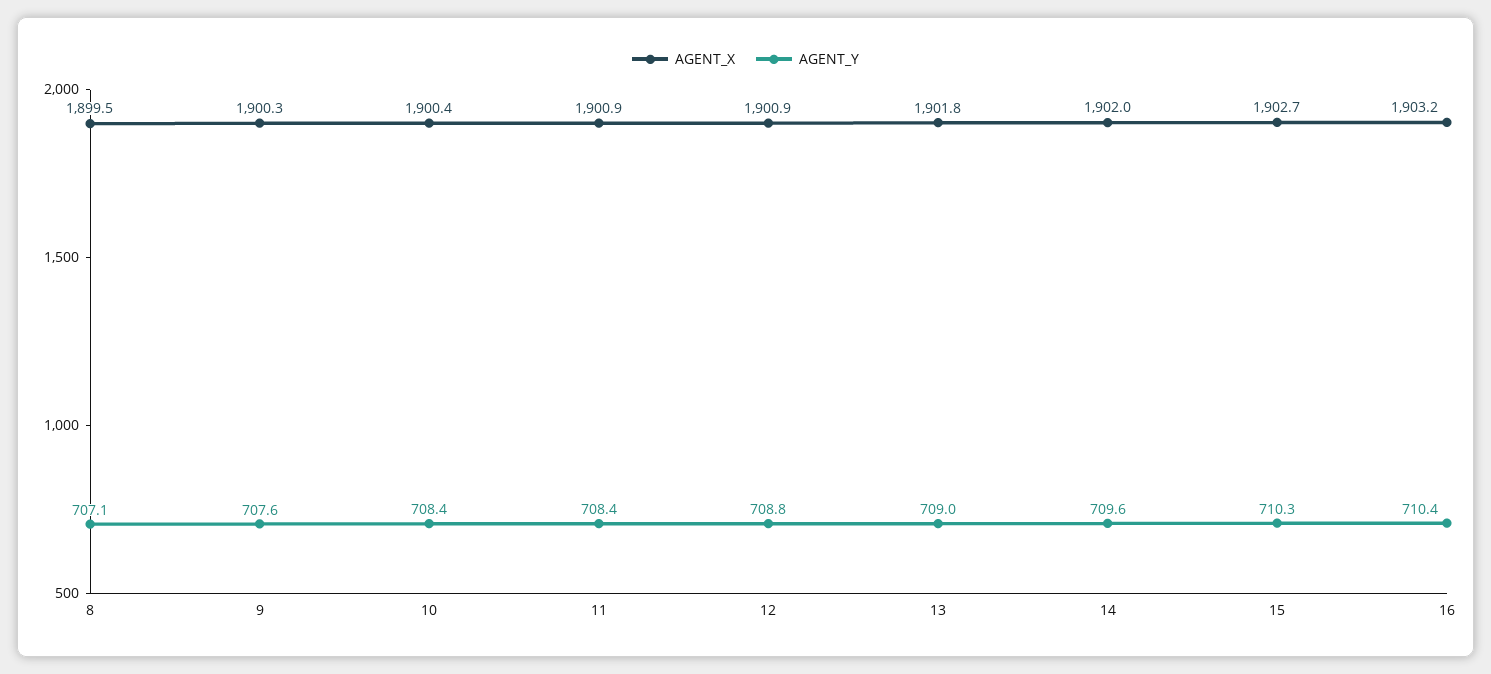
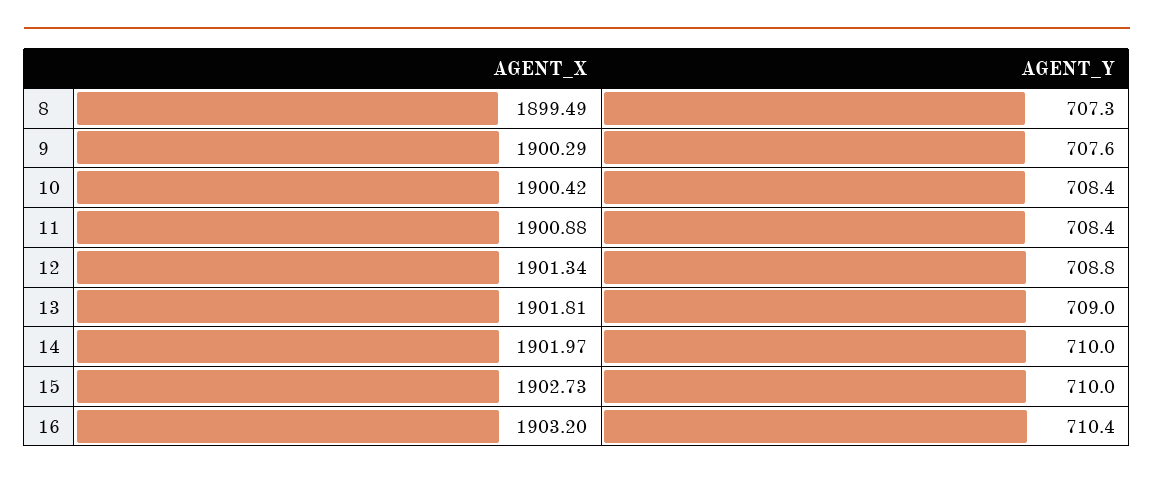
  {
    "AGENT_X": {
      "8": 1899.49,
      "9": 1900.29,
      "10": 1900.42,
      "11": 1900.88,
-     "12": 1900.9,
+     "12": 1901.34,
      "13": 1901.81,
      "14": 1901.97,
      "15": 1902.73,
      "16": 1903.2
    },
    "AGENT_Y": {
-     "8": 707.1,
+     "8": 707.3,
      "9": 707.6,
      "10": 708.4,
      "11": 708.4,
      "12": 708.8,
      "13": 709,
-     "14": 709.6,
+     "14": 710,
-     "15": 710.3,
+     "15": 710,
      "16": 710.4
    }
  }

